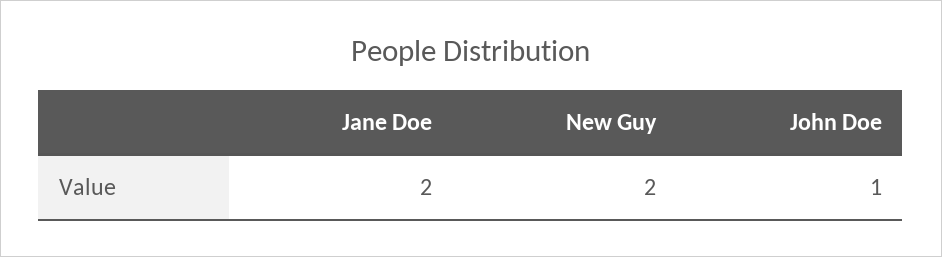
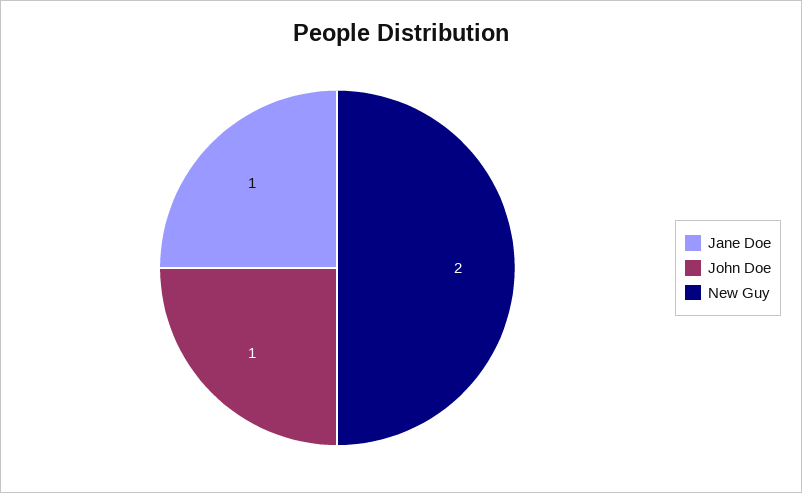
  {
-   "Jane Doe": 2,
+   "Jane Doe": 1,
    "New Guy": 2,
    "John Doe": 1
  }

